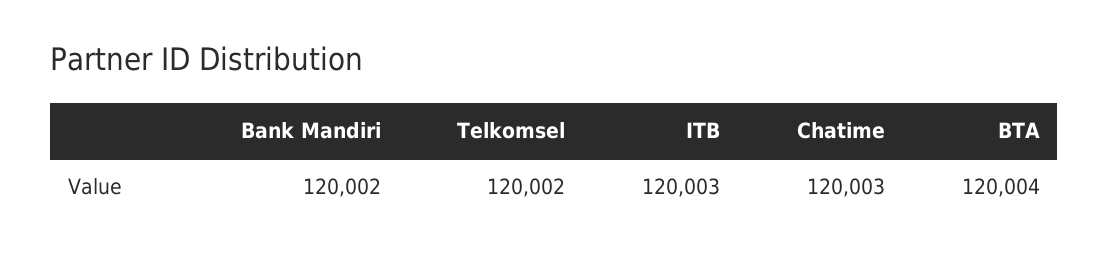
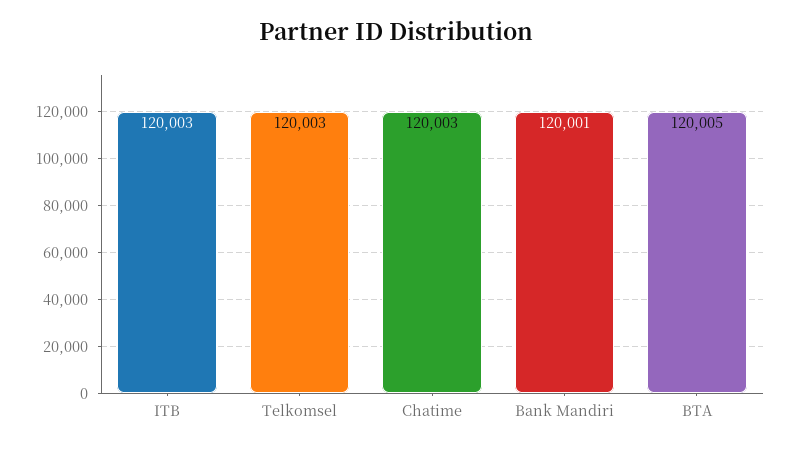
  {
-   "Bank Mandiri": 120002,
+   "Bank Mandiri": 120001,
-   "Telkomsel": 120002,
+   "Telkomsel": 120003,
    "ITB": 120003,
    "Chatime": 120003,
-   "BTA": 120004
+   "BTA": 120005
  }

